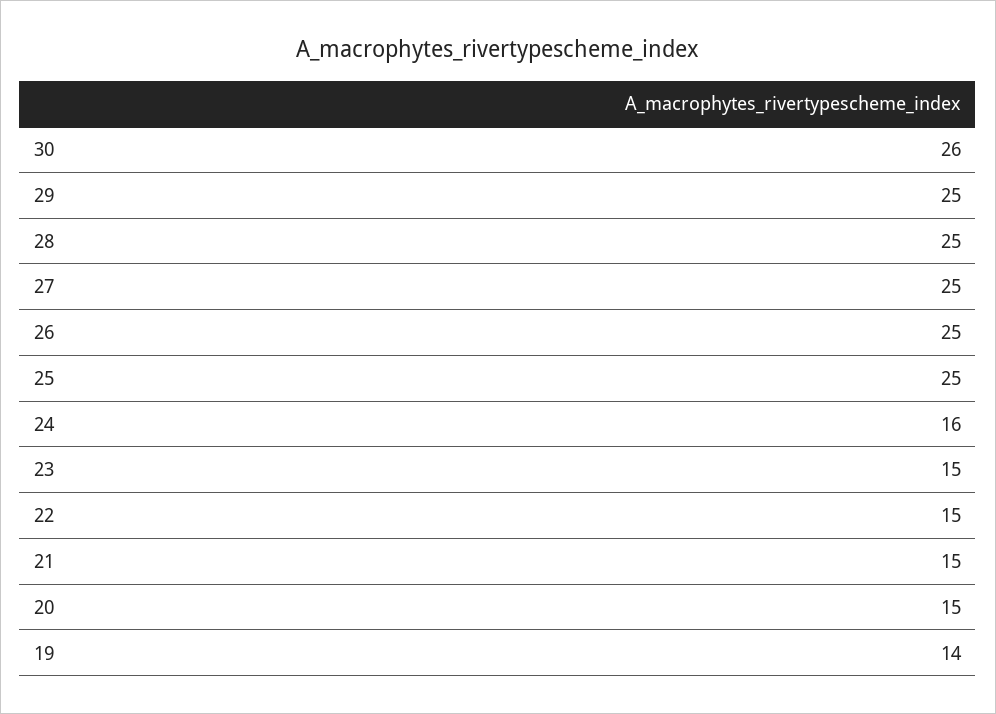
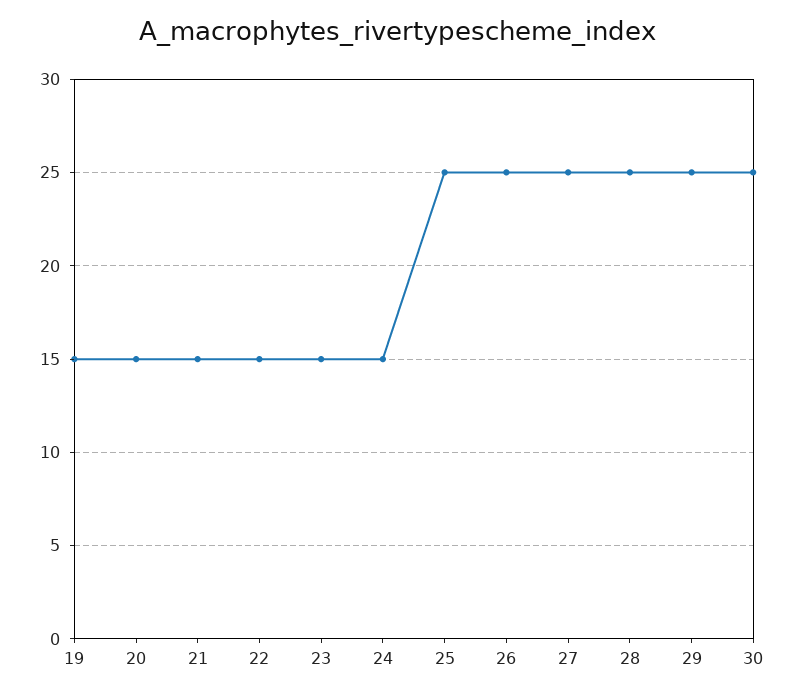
  {
-   "30": 26,
+   "30": 25,
    "29": 25,
    "28": 25,
    "27": 25,
    "26": 25,
    "25": 25,
-   "24": 16,
+   "24": 15,
    "23": 15,
    "22": 15,
    "21": 15,
    "20": 15,
-   "19": 14
+   "19": 15
  }

